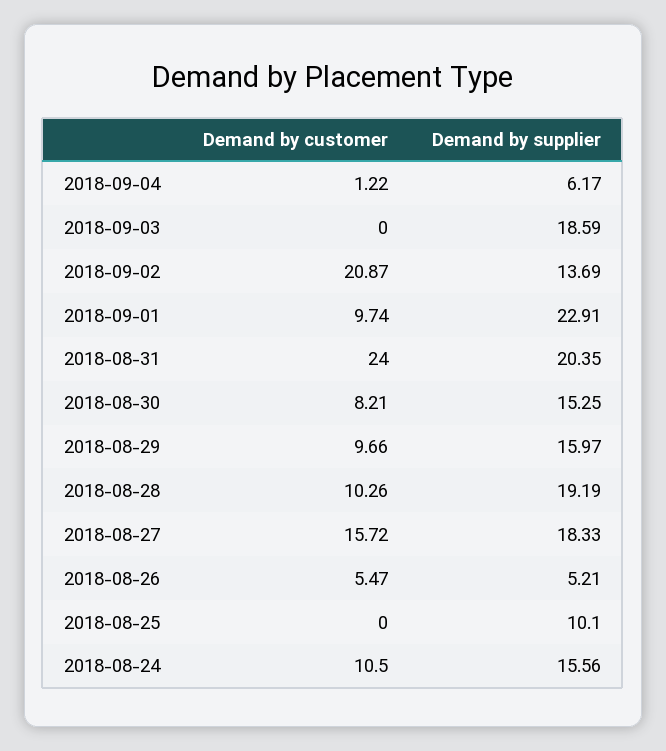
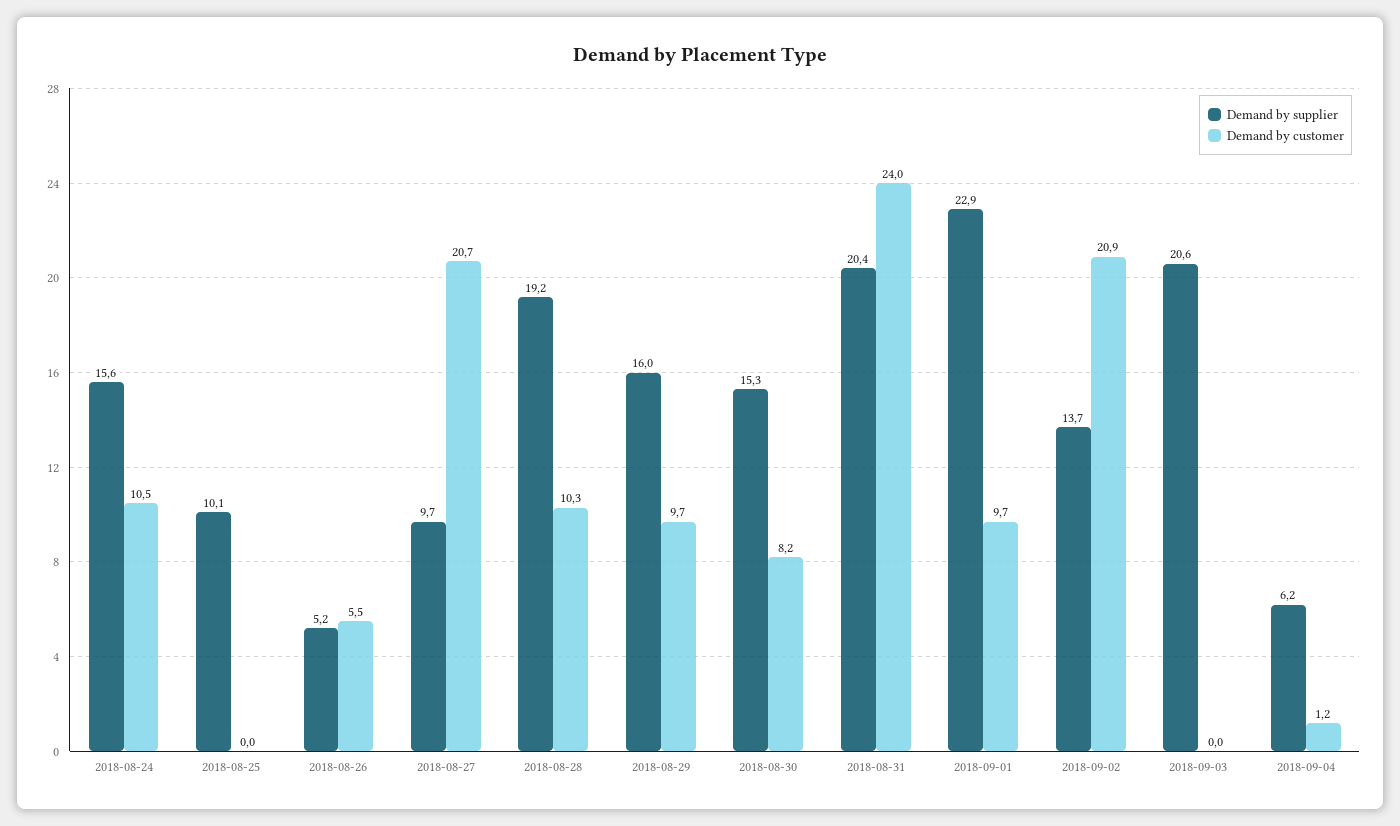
  {
    "Demand by customer": {
      "2018-09-04": 1.22,
      "2018-09-03": 0,
      "2018-09-02": 20.87,
      "2018-09-01": 9.74,
      "2018-08-31": 24,
      "2018-08-30": 8.21,
      "2018-08-29": 9.66,
      "2018-08-28": 10.26,
-     "2018-08-27": 15.72,
+     "2018-08-27": 20.7,
      "2018-08-26": 5.47,
      "2018-08-25": 0,
      "2018-08-24": 10.5
    },
    "Demand by supplier": {
      "2018-09-04": 6.17,
-     "2018-09-03": 18.59,
+     "2018-09-03": 20.6,
      "2018-09-02": 13.69,
      "2018-09-01": 22.91,
      "2018-08-31": 20.35,
      "2018-08-30": 15.25,
      "2018-08-29": 15.97,
      "2018-08-28": 19.19,
-     "2018-08-27": 18.33,
+     "2018-08-27": 9.7,
      "2018-08-26": 5.21,
      "2018-08-25": 10.1,
      "2018-08-24": 15.56
    }
  }

